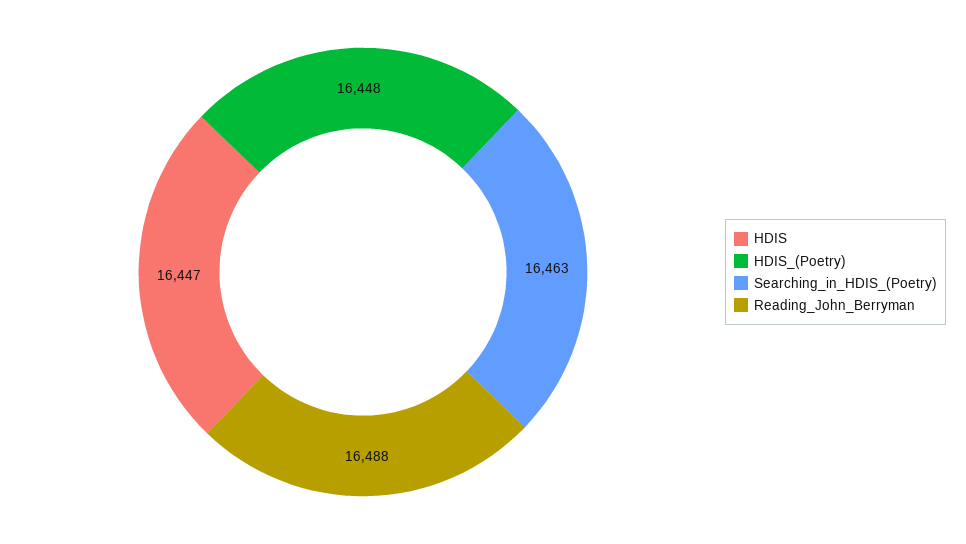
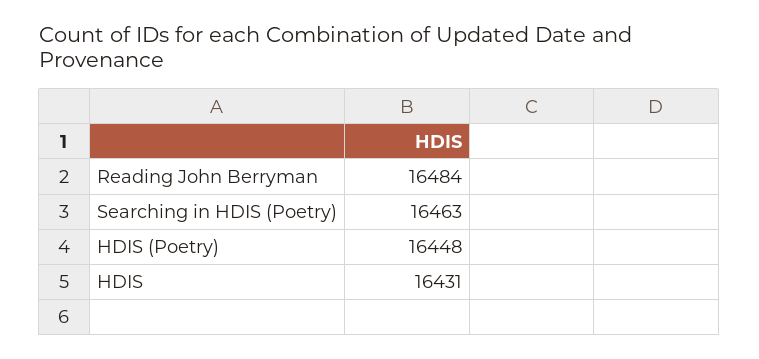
  {
-   "HDIS": 16447,
+   "HDIS": 16431,
    "HDIS_(Poetry)": 16448,
    "Searching_in_HDIS_(Poetry)": 16463,
-   "Reading_John_Berryman": 16488
+   "Reading_John_Berryman": 16484
  }

